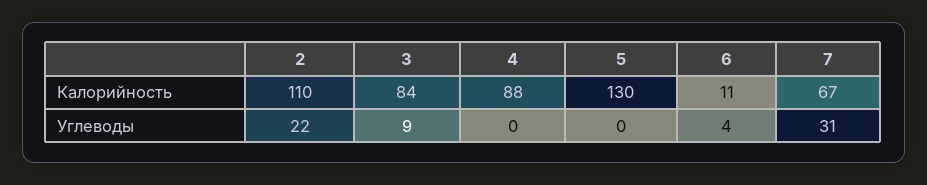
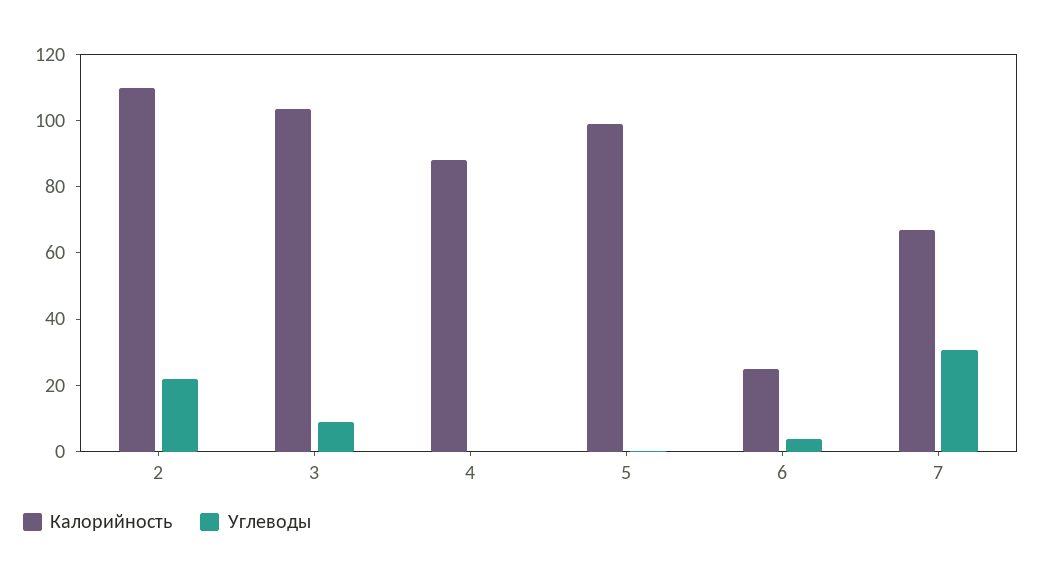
  {
    "Калорийность": {
      "2": 110,
-     "3": 84,
+     "3": 105,
      "4": 88,
-     "5": 130,
+     "5": 100,
-     "6": 11,
+     "6": 25,
      "7": 67
    },
    "Углеводы": {
      "2": 22,
      "3": 9,
      "4": 0,
      "5": 0,
      "6": 4,
      "7": 31
    }
  }

